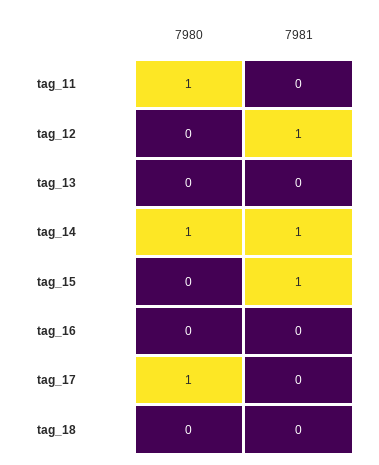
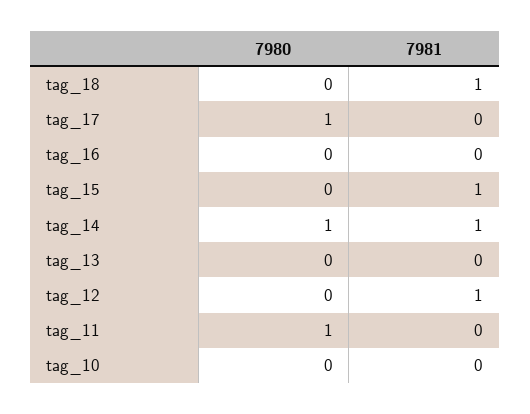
  {
    "7980": {
      "tag_11": 1,
      "tag_12": 0,
      "tag_13": 0,
      "tag_14": 1,
      "tag_15": 0,
      "tag_16": 0,
      "tag_17": 1,
-     "tag_18": 0
+     "tag_18": 0,
+     "tag_10": 0
    },
    "7981": {
      "tag_11": 0,
      "tag_12": 1,
      "tag_13": 0,
      "tag_14": 1,
      "tag_15": 1,
      "tag_16": 0,
      "tag_17": 0,
-     "tag_18": 0
+     "tag_18": 1,
+     "tag_10": 0
    }
  }

